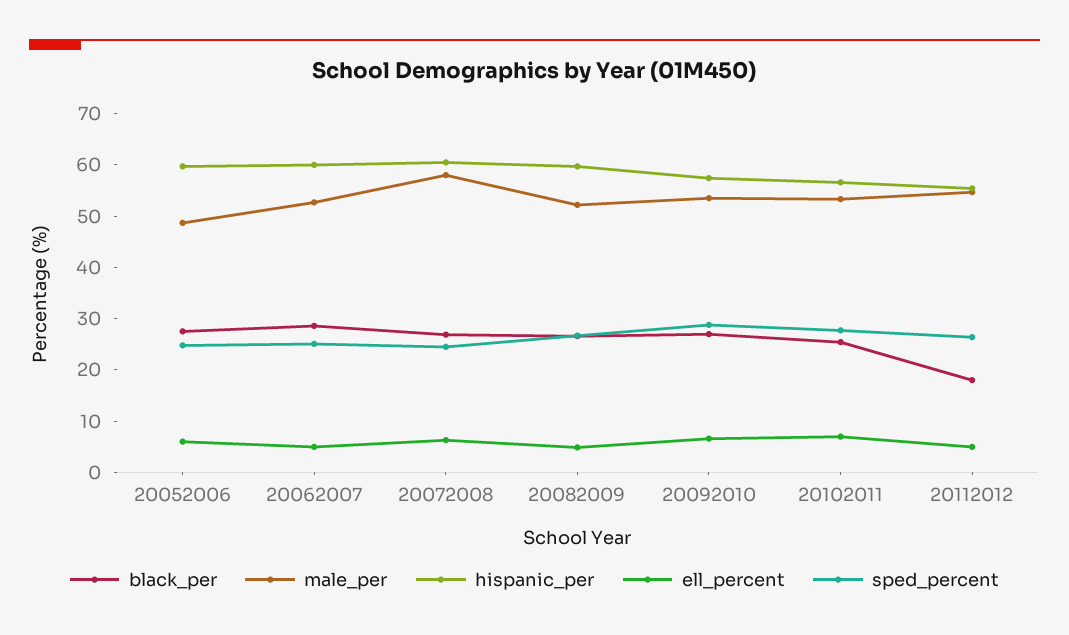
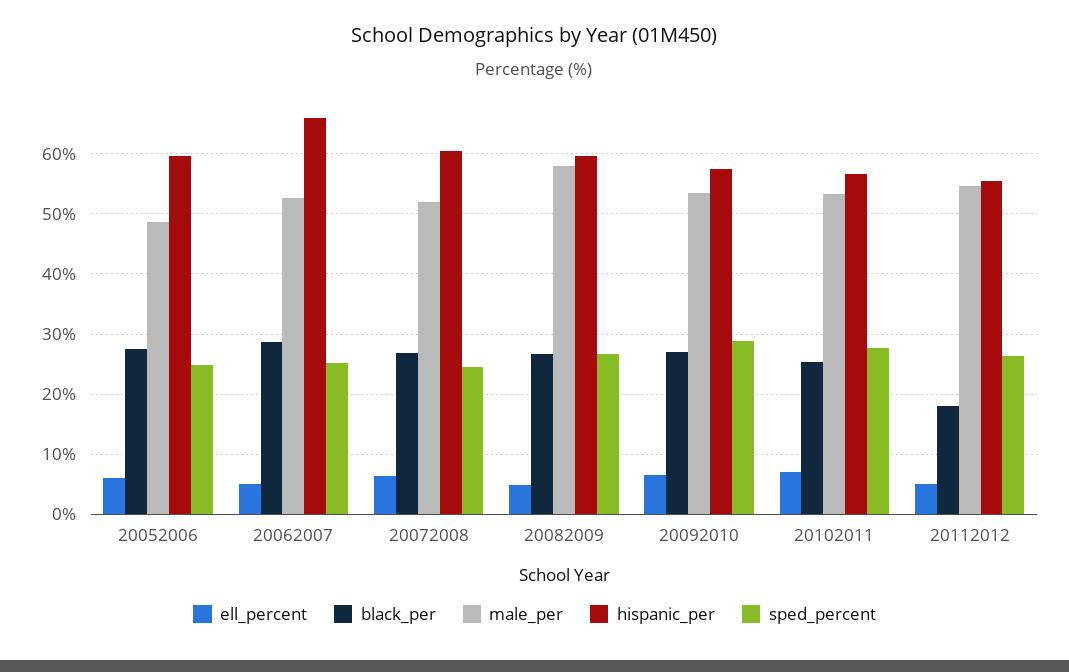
  {
    "black_per": {
      "20052006": 28,
      "20062007": 29,
      "20072008": 27,
      "20082009": 27,
      "20092010": 27,
      "20102011": 25,
      "20112012": 18
    },
    "male_per": {
      "20052006": 49,
      "20062007": 53,
-     "20072008": 58,
+     "20072008": 52,
-     "20082009": 52,
+     "20082009": 58,
      "20092010": 54,
      "20102011": 53,
      "20112012": 55
    },
    "hispanic_per": {
      "20052006": 60,
-     "20062007": 60,
+     "20062007": 66,
      "20072008": 61,
      "20082009": 60,
      "20092010": 57,
      "20102011": 57,
      "20112012": 55
    },
    "ell_percent": {
      "20052006": 6,
      "20062007": 5,
      "20072008": 6,
      "20082009": 5,
      "20092010": 7,
      "20102011": 7,
      "20112012": 5
    },
    "sped_percent": {
      "20052006": 25,
      "20062007": 25,
      "20072008": 25,
      "20082009": 27,
      "20092010": 29,
      "20102011": 28,
      "20112012": 26
    }
  }

